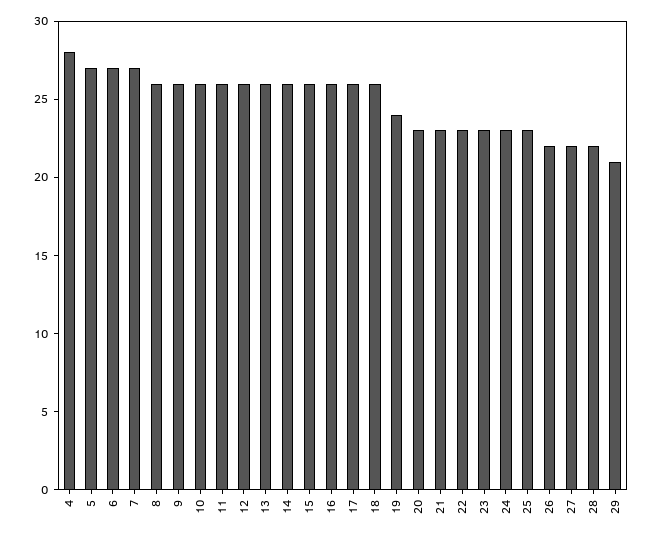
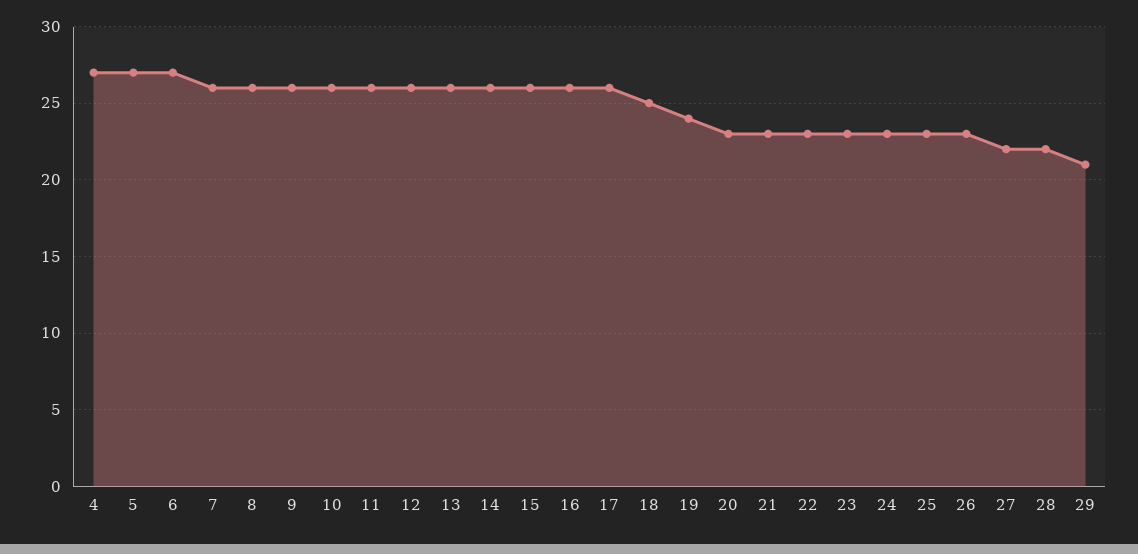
  {
-   "4": 28,
+   "4": 27,
    "5": 27,
    "6": 27,
-   "7": 27,
+   "7": 26,
    "8": 26,
    "9": 26,
    "10": 26,
    "11": 26,
    "12": 26,
    "13": 26,
    "14": 26,
    "15": 26,
    "16": 26,
    "17": 26,
-   "18": 26,
+   "18": 25,
    "19": 24,
    "20": 23,
    "21": 23,
    "22": 23,
    "23": 23,
    "24": 23,
    "25": 23,
-   "26": 22,
+   "26": 23,
    "27": 22,
    "28": 22,
    "29": 21
  }

